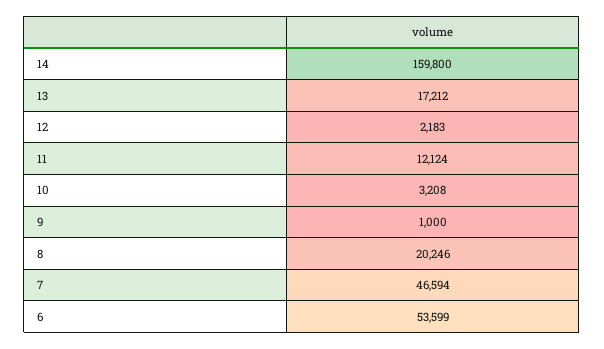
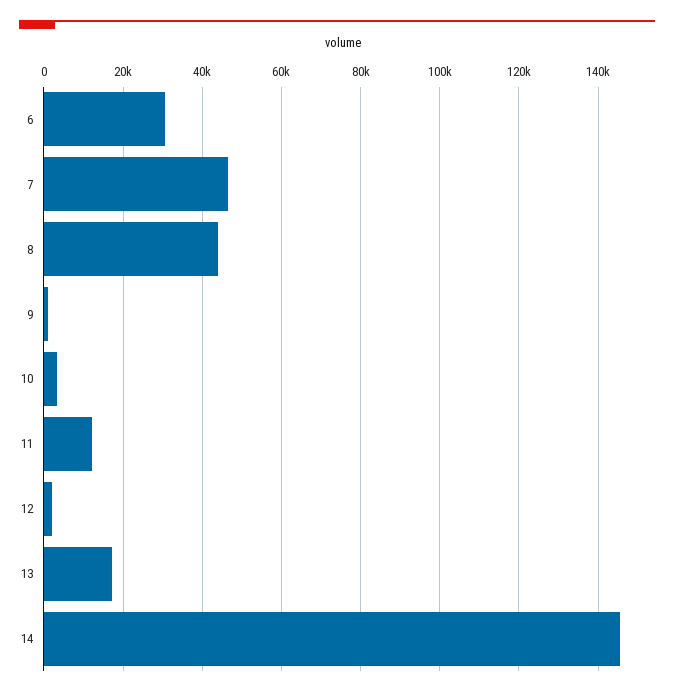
  {
-   "14": 159800,
+   "14": 146000,
    "13": 17212,
    "12": 2183,
    "11": 12124,
    "10": 3208,
    "9": 1000,
-   "8": 20246,
+   "8": 44000,
    "7": 46594,
-   "6": 53599
+   "6": 30000
  }

